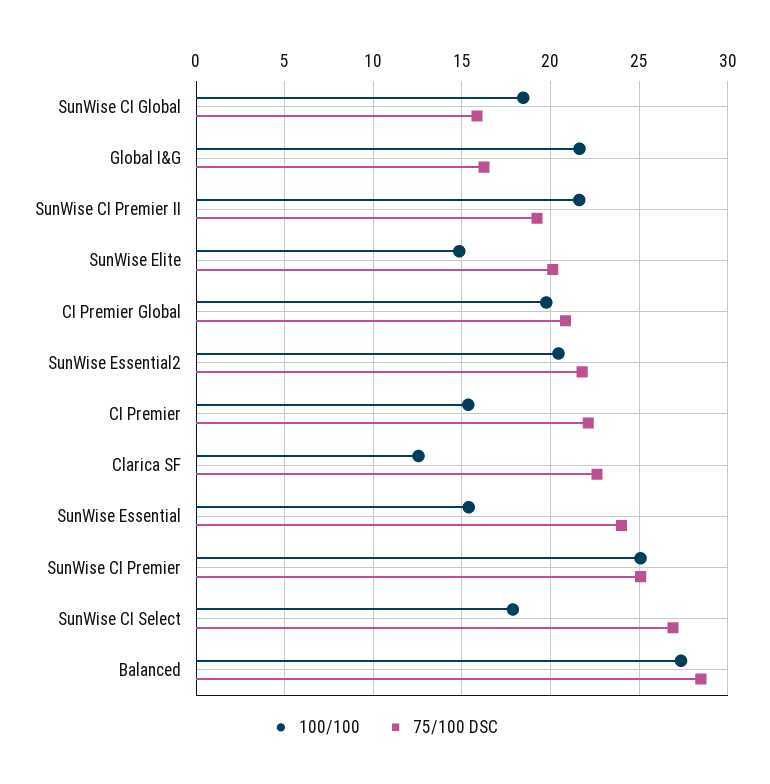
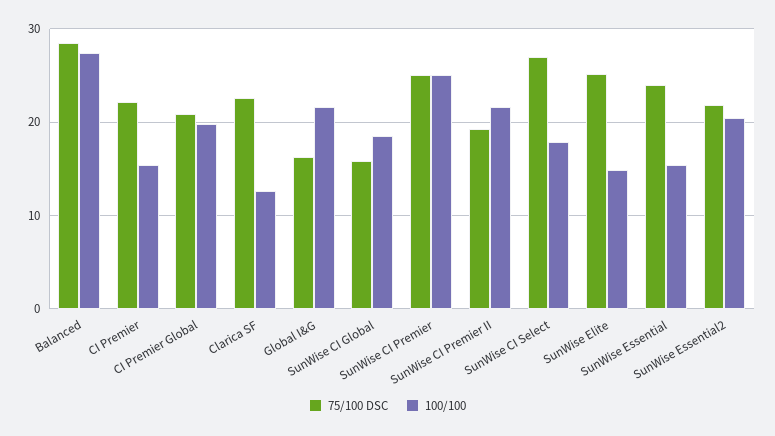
  {
    "100/100": {
      "SunWise CI Global": 18.5,
      "Global I&G": 21.5,
      "SunWise CI Premier II": 21.5,
      "SunWise Elite": 15,
      "CI Premier Global": 20,
      "SunWise Essential2": 20.5,
      "CI Premier": 15.5,
      "Clarica SF": 12.5,
      "SunWise Essential": 15.5,
      "SunWise CI Premier": 25,
      "SunWise CI Select": 18,
      "Balanced": 27.5
    },
    "75/100 DSC": {
      "SunWise CI Global": 16,
      "Global I&G": 16.5,
      "SunWise CI Premier II": 19,
-     "SunWise Elite": 20,
+     "SunWise Elite": 25,
      "CI Premier Global": 21,
      "SunWise Essential2": 22,
      "CI Premier": 22,
      "Clarica SF": 22.5,
      "SunWise Essential": 24,
      "SunWise CI Premier": 25,
      "SunWise CI Select": 27,
      "Balanced": 28.5
    }
  }

